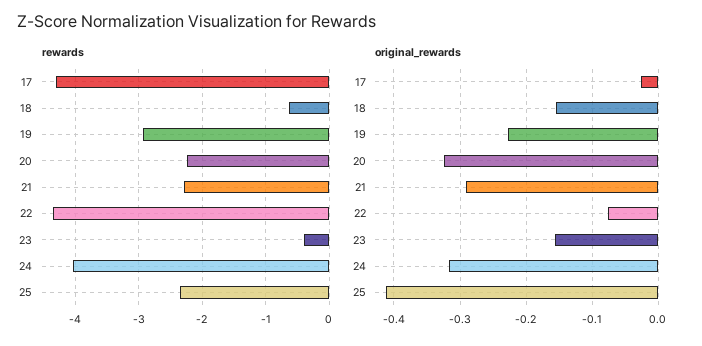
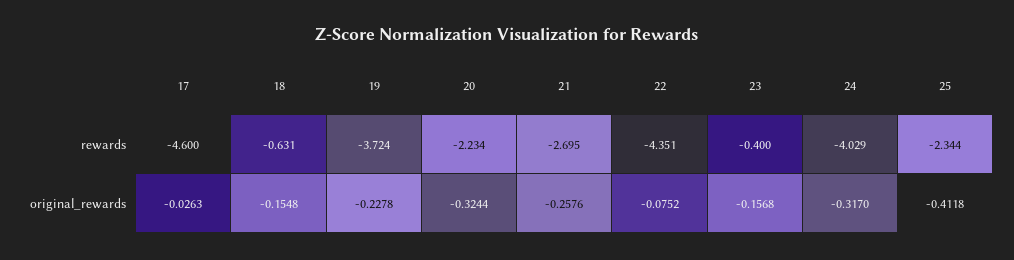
  {
    "rewards": {
-     "17": -4.3,
+     "17": -4.6,
      "18": -0.631,
-     "19": -2.9,
+     "19": -3.724,
      "20": -2.234,
-     "21": -2.3,
+     "21": -2.695,
      "22": -4.351,
      "23": -0.4,
      "24": -4.029,
      "25": -2.344
    },
    "original_rewards": {
      "17": -0.0263,
      "18": -0.1548,
      "19": -0.2278,
      "20": -0.3244,
-     "21": -0.29,
+     "21": -0.2576,
      "22": -0.0752,
      "23": -0.1568,
      "24": -0.317,
      "25": -0.4118
    }
  }

